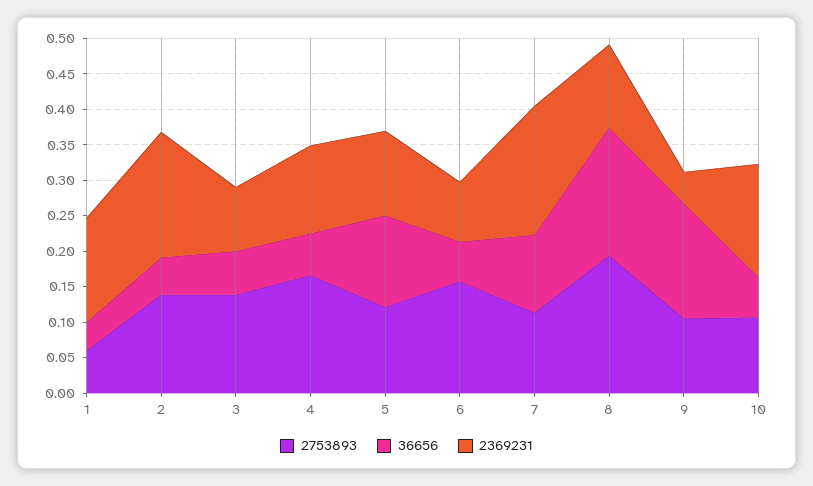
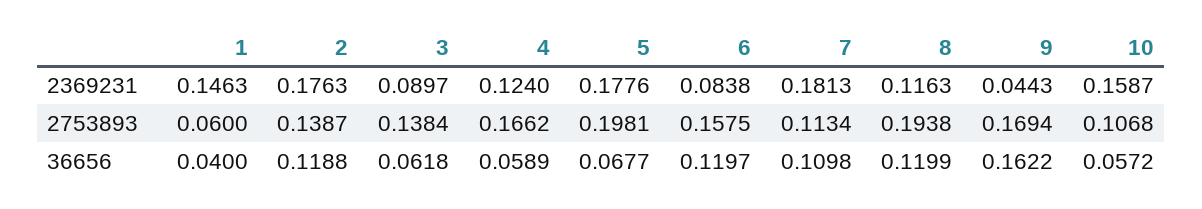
  {
    "2753893": {
      "1": 0.06,
      "2": 0.1387,
      "3": 0.1384,
      "4": 0.1662,
-     "5": 0.125,
+     "5": 0.1981,
      "6": 0.1575,
      "7": 0.1134,
      "8": 0.1938,
-     "9": 0.1,
+     "9": 0.1694,
      "10": 0.1068
    },
    "36656": {
      "1": 0.04,
-     "2": 0.05,
+     "2": 0.1188,
      "3": 0.0618,
      "4": 0.0589,
-     "5": 0.125,
+     "5": 0.0677,
-     "6": 0.05,
+     "6": 0.1197,
      "7": 0.1098,
-     "8": 0.175,
+     "8": 0.1199,
      "9": 0.1622,
      "10": 0.0572
    },
    "2369231": {
      "1": 0.1463,
      "2": 0.1763,
      "3": 0.0897,
      "4": 0.124,
-     "5": 0.125,
+     "5": 0.1776,
      "6": 0.0838,
      "7": 0.1813,
      "8": 0.1163,
      "9": 0.0443,
      "10": 0.1587
    }
  }

